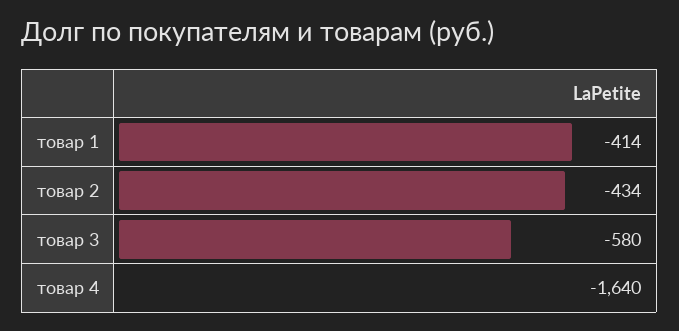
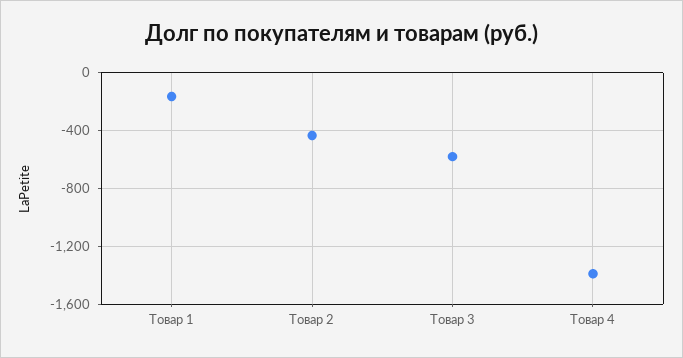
  {
-   "товар 1": -414,
+   "товар 1": -150,
    "товар 2": -434,
    "товар 3": -580,
-   "товар 4": -1640
+   "товар 4": -1400
  }

